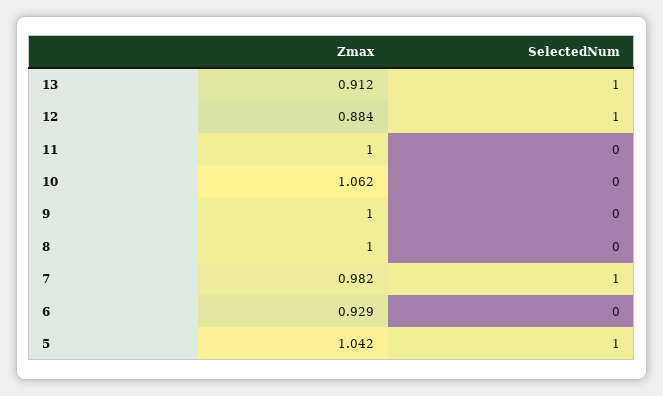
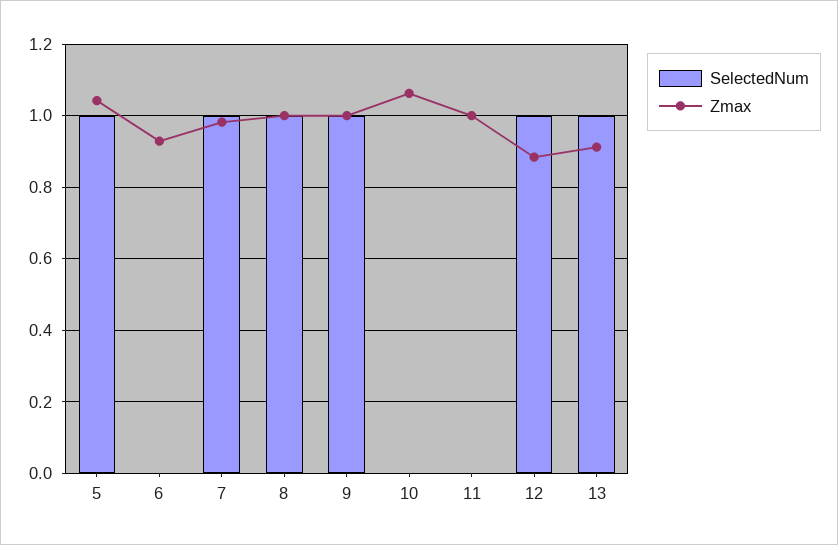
  {
    "Zmax": {
      "13": 0.912,
      "12": 0.884,
      "11": 1,
      "10": 1.062,
      "9": 1,
      "8": 1,
      "7": 0.982,
      "6": 0.929,
      "5": 1.042
    },
    "SelectedNum": {
      "13": 1,
      "12": 1,
      "11": 0,
      "10": 0,
-     "9": 0,
+     "9": 1,
-     "8": 0,
+     "8": 1,
      "7": 1,
      "6": 0,
      "5": 1
    }
  }

